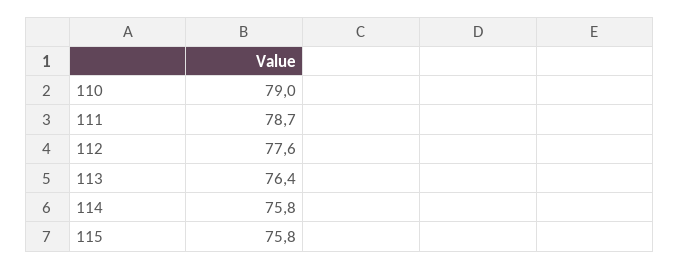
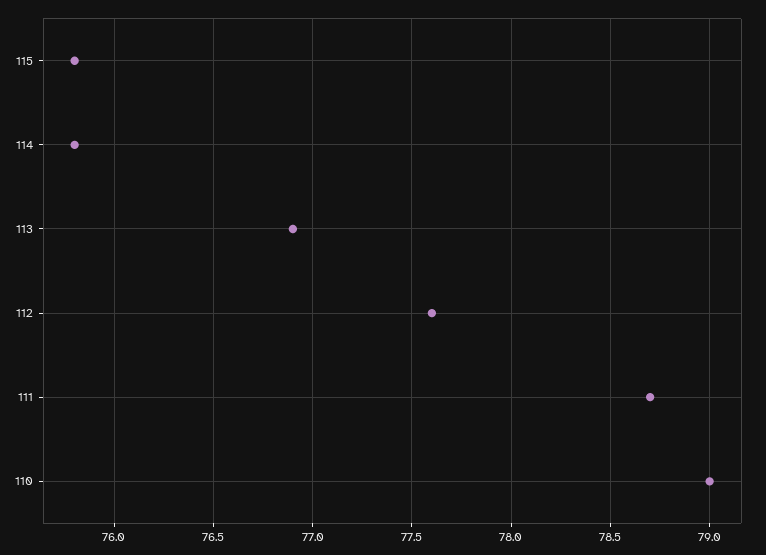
  {
    "110": 79,
    "111": 78.7,
    "112": 77.6,
-   "113": 76.4,
+   "113": 76.9,
    "114": 75.8,
    "115": 75.8
  }

